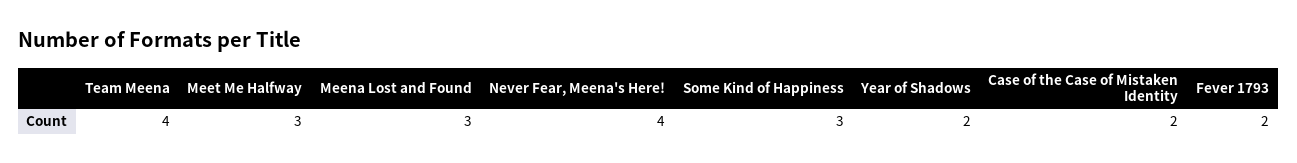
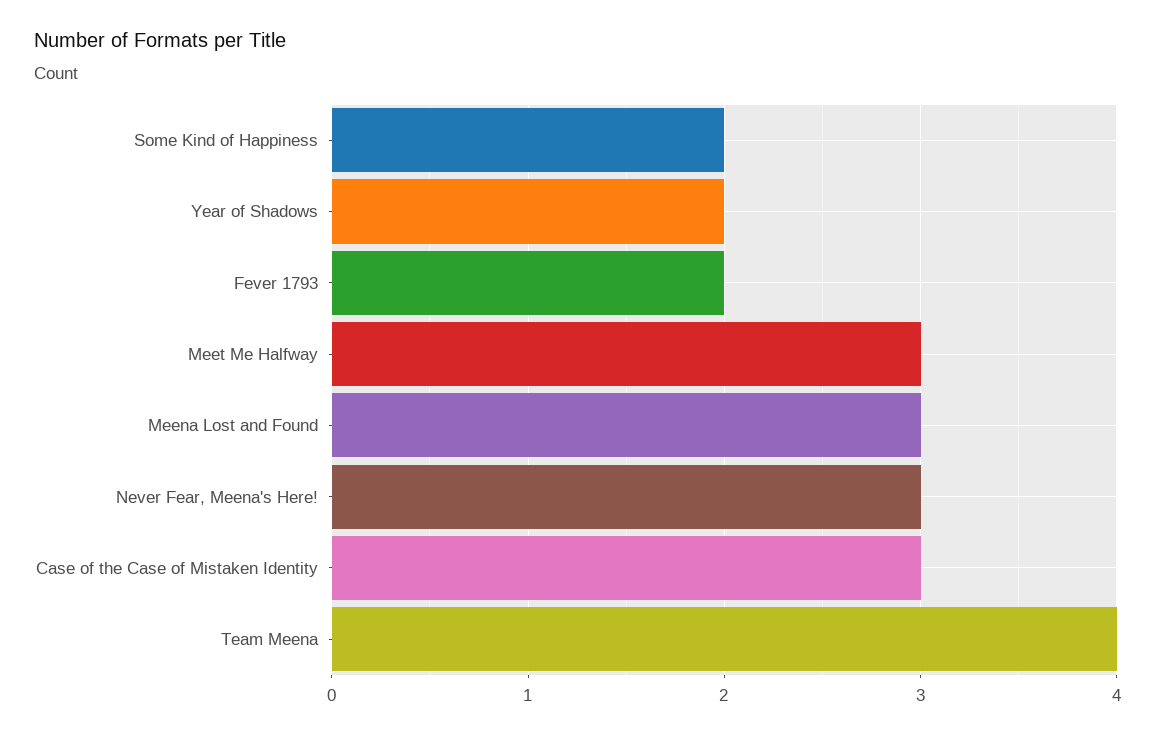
  {
    "Team Meena": 4,
    "Meet Me Halfway": 3,
    "Meena Lost and Found": 3,
-   "Never Fear, Meena's Here!": 4,
+   "Never Fear, Meena's Here!": 3,
-   "Some Kind of Happiness": 3,
+   "Some Kind of Happiness": 2,
    "Year of Shadows": 2,
-   "Case of the Case of Mistaken Identity": 2,
+   "Case of the Case of Mistaken Identity": 3,
    "Fever 1793": 2
  }

